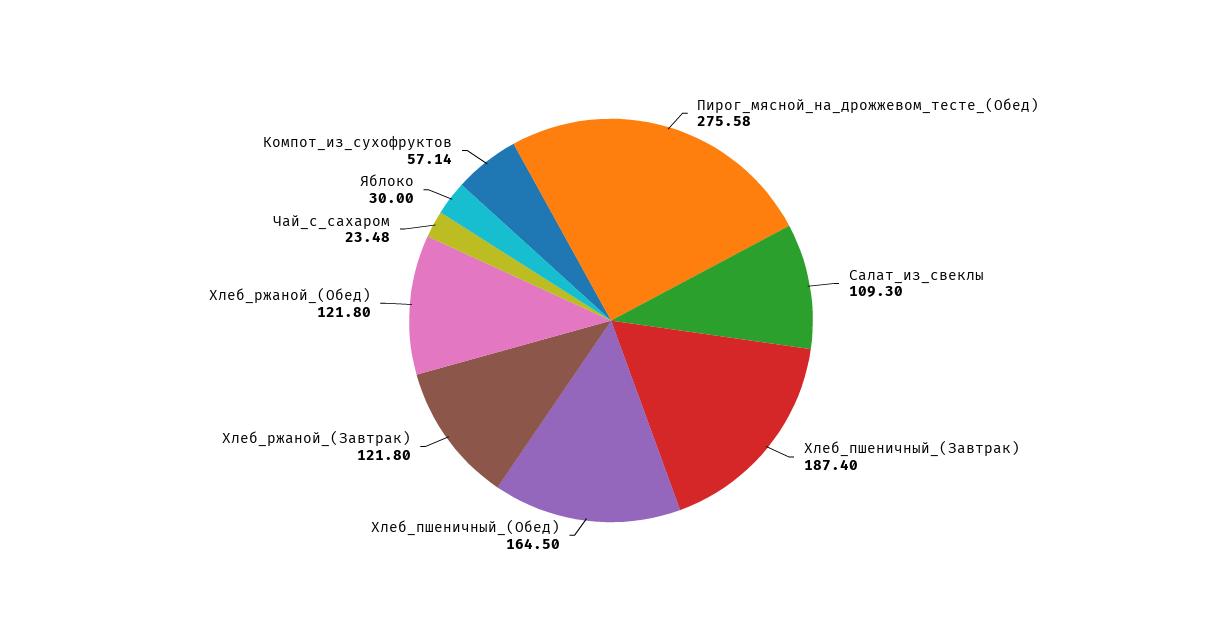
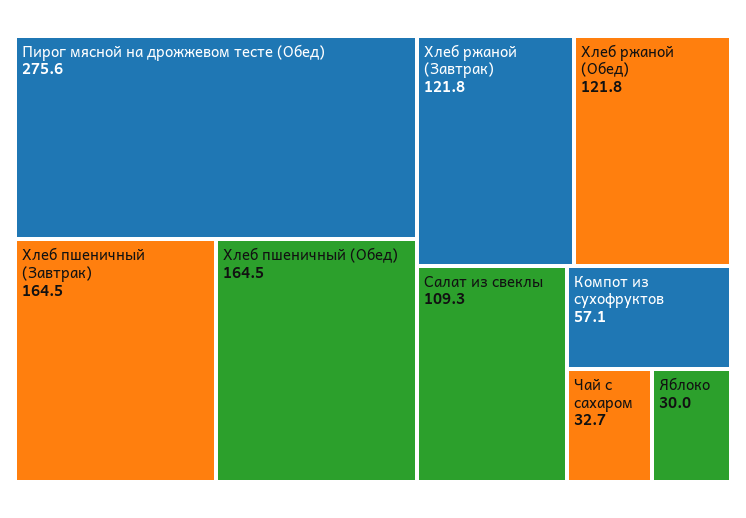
  {
    "Пирог_мясной_на_дрожжевом_тесте_(Обед)": 275.58,
    "Салат_из_свеклы": 109.3,
-   "Хлеб_пшеничный_(Завтрак)": 187.4,
+   "Хлеб_пшеничный_(Завтрак)": 164.5,
    "Хлеб_пшеничный_(Обед)": 164.5,
    "Хлеб_ржаной_(Завтрак)": 121.8,
    "Хлеб_ржаной_(Обед)": 121.8,
-   "Чай_с_сахаром": 23.48,
+   "Чай_с_сахаром": 32.7,
    "Яблоко": 30,
    "Компот_из_сухофруктов": 57.14
  }

